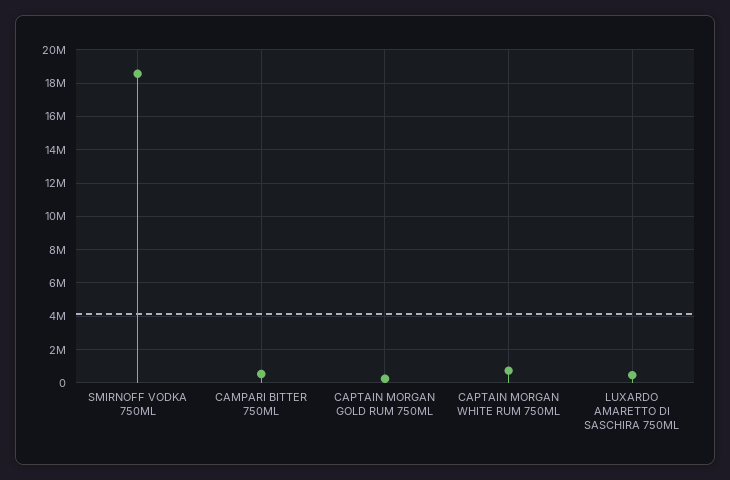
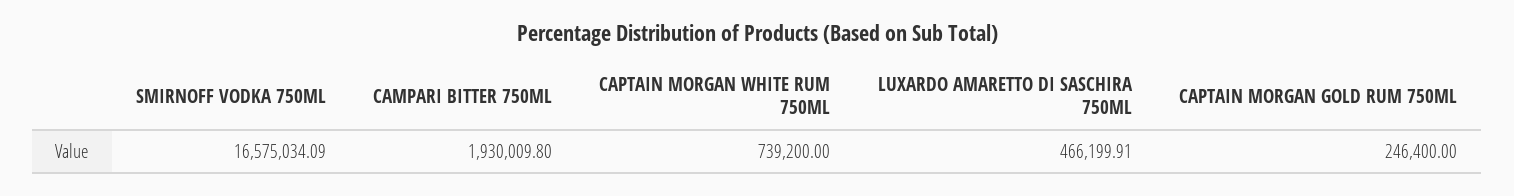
  {
-   "SMIRNOFF VODKA 750ML": 18500000,
+   "SMIRNOFF VODKA 750ML": 16575034.09,
-   "CAMPARI BITTER 750ML": 500000,
+   "CAMPARI BITTER 750ML": 1930009.8,
    "CAPTAIN MORGAN GOLD RUM 750ML": 246400,
    "CAPTAIN MORGAN WHITE RUM 750ML": 739200,
    "LUXARDO AMARETTO DI SASCHIRA 750ML": 466199.91
  }

